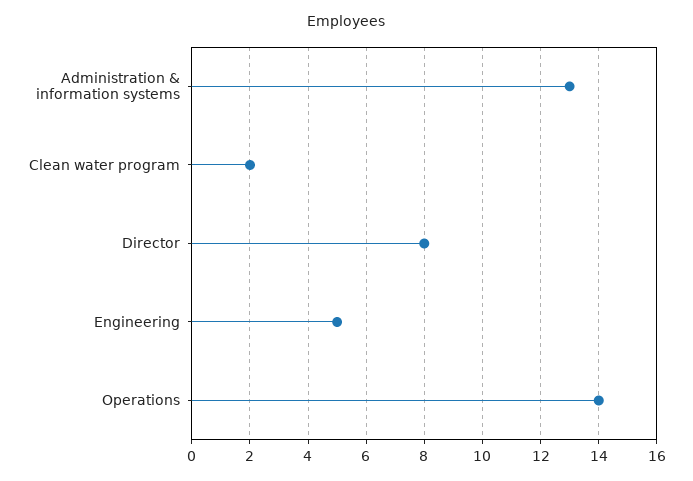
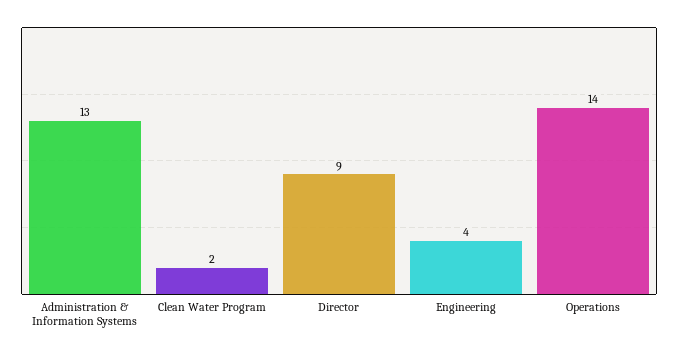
  {
    "Administration & information systems": 13,
    "Clean water program": 2,
-   "Director": 8,
+   "Director": 9,
-   "Engineering": 5,
+   "Engineering": 4,
    "Operations": 14
  }

